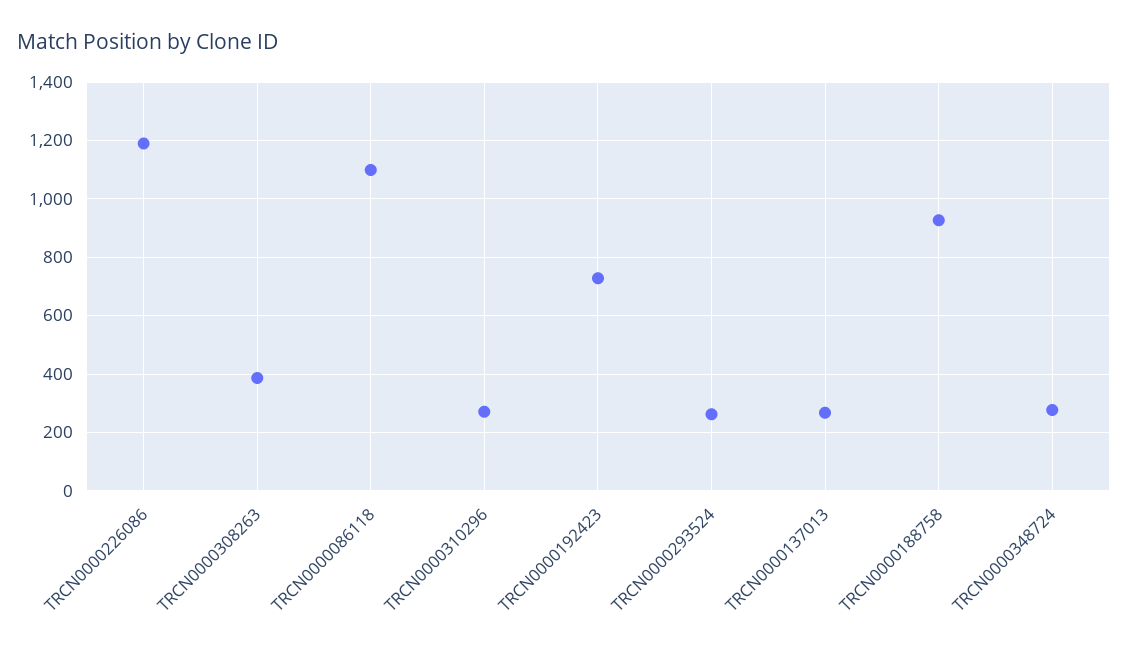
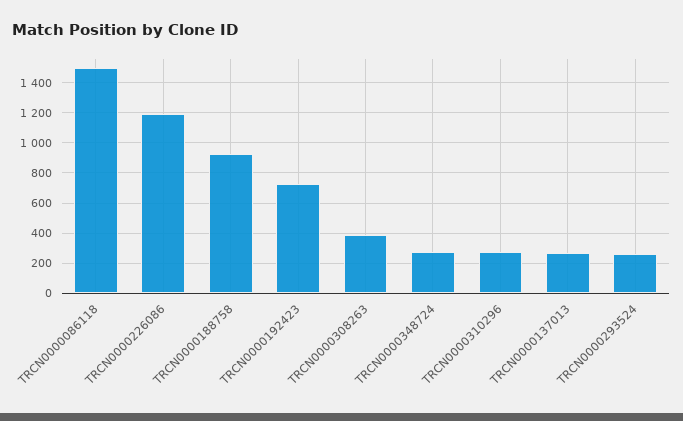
  {
    "TRCN0000226086": 1200,
    "TRCN0000308263": 375,
-   "TRCN0000086118": 1100,
+   "TRCN0000086118": 1500,
    "TRCN0000310296": 275,
    "TRCN0000192423": 725,
    "TRCN0000293524": 250,
    "TRCN0000137013": 275,
    "TRCN0000188758": 925,
    "TRCN0000348724": 275
  }

